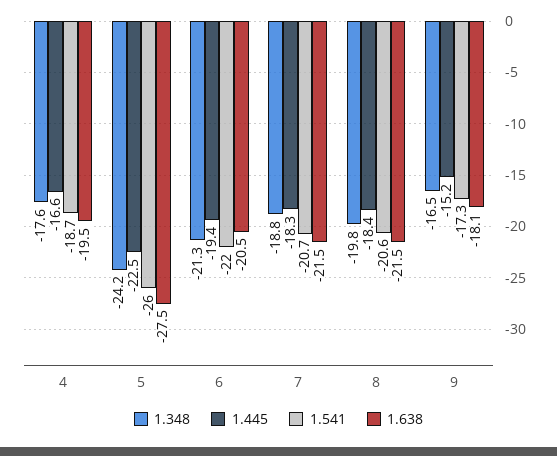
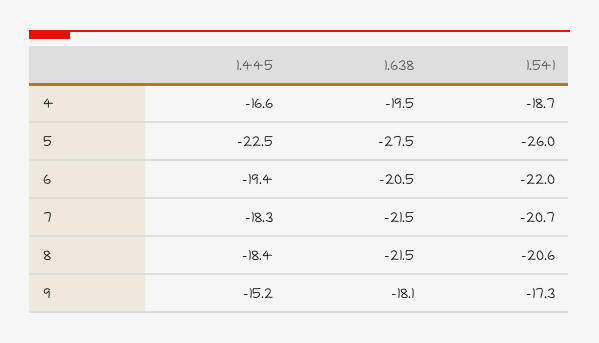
  {
-   "1.348": {
-     "4": -17.6,
-     "5": -24.2,
-     "6": -21.3,
-     "7": -18.8,
-     "8": -19.8,
-     "9": -16.5
-   },
    "1.445": {
      "4": -16.6,
      "5": -22.5,
      "6": -19.4,
      "7": -18.3,
      "8": -18.4,
      "9": -15.2
    },
    "1.541": {
      "4": -18.7,
      "5": -26,
      "6": -22,
      "7": -20.7,
      "8": -20.6,
      "9": -17.3
    },
    "1.638": {
      "4": -19.5,
      "5": -27.5,
      "6": -20.5,
      "7": -21.5,
      "8": -21.5,
      "9": -18.1
    }
  }

